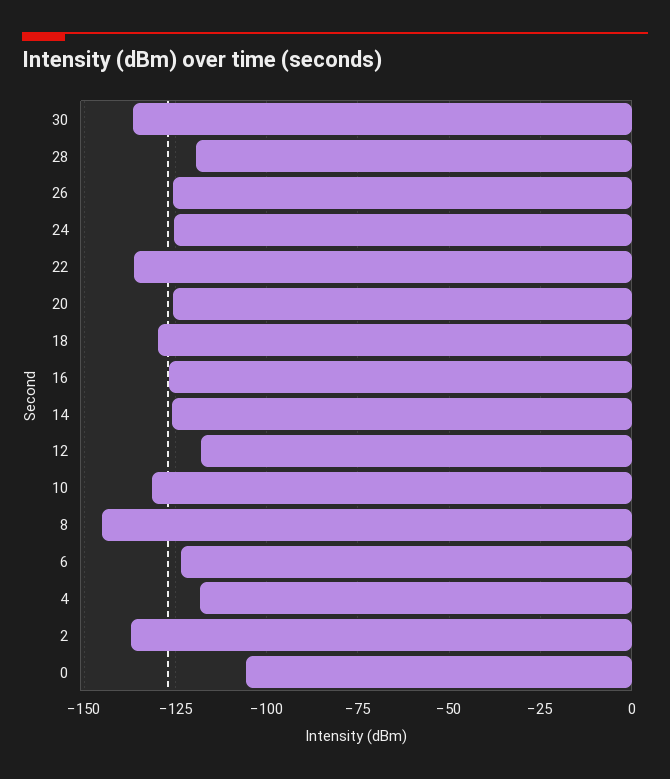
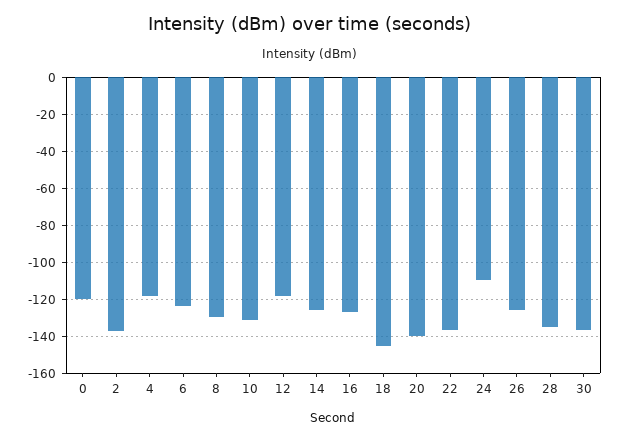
  {
    "30": -137.5,
-   "28": -120,
+   "28": -135,
    "26": -125,
-   "24": -125,
+   "24": -110,
    "22": -137.5,
-   "20": -125,
+   "20": -140,
-   "18": -130,
+   "18": -145,
    "16": -127.5,
    "14": -125,
    "12": -117.5,
    "10": -132.5,
-   "8": -145,
+   "8": -130,
    "6": -122.5,
    "4": -117.5,
    "2": -137.5,
-   "0": -105
+   "0": -120
  }

